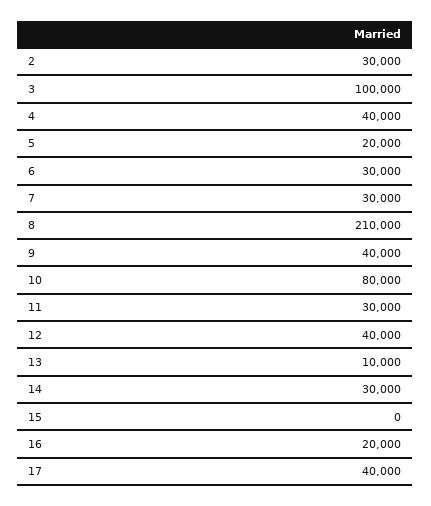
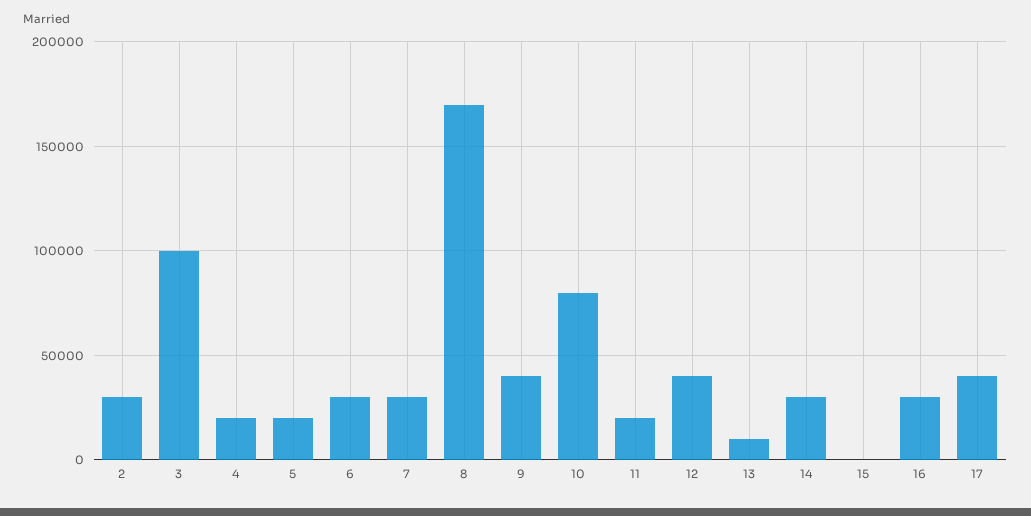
  {
    "2": 30000,
    "3": 100000,
-   "4": 40000,
+   "4": 20000,
    "5": 20000,
    "6": 30000,
    "7": 30000,
-   "8": 210000,
+   "8": 170000,
    "9": 40000,
    "10": 80000,
-   "11": 30000,
+   "11": 20000,
    "12": 40000,
    "13": 10000,
    "14": 30000,
    "15": 0,
-   "16": 20000,
+   "16": 30000,
    "17": 40000
  }

